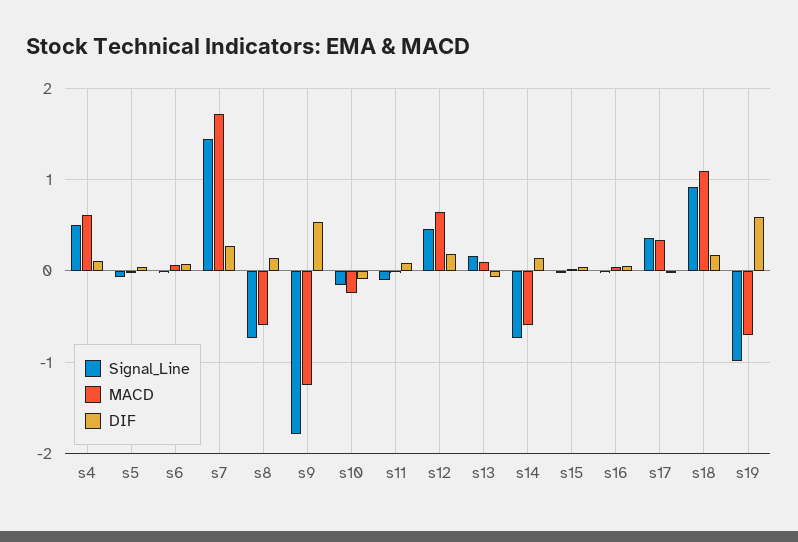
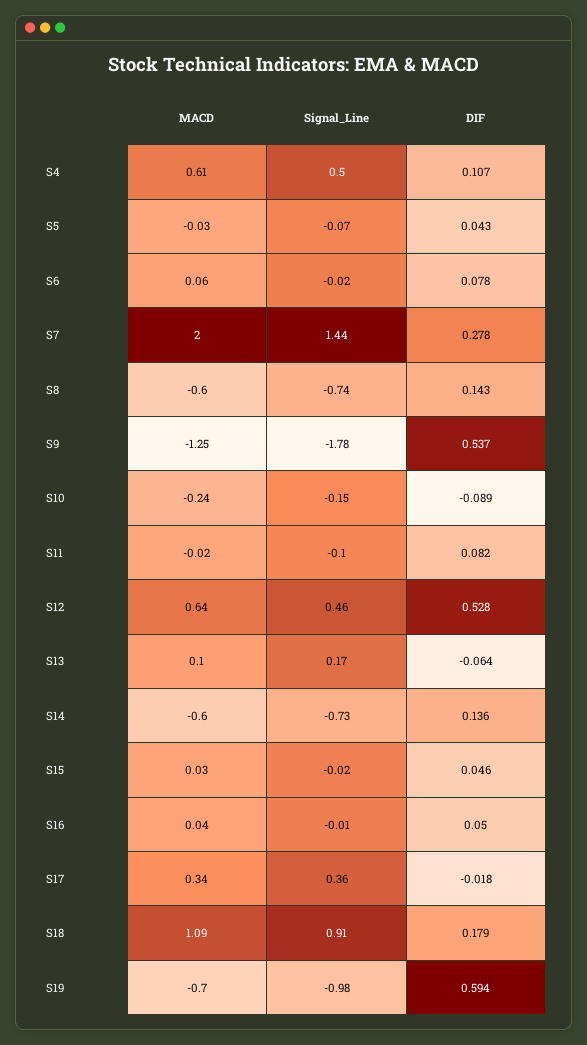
  {
    "Signal_Line": {
      "s4": 0.5,
      "s5": -0.07,
      "s6": -0.02,
      "s7": 1.44,
      "s8": -0.74,
      "s9": -1.78,
      "s10": -0.15,
      "s11": -0.1,
      "s12": 0.46,
      "s13": 0.17,
      "s14": -0.73,
      "s15": -0.02,
      "s16": -0.01,
      "s17": 0.36,
      "s18": 0.91,
      "s19": -0.98
    },
    "MACD": {
      "s4": 0.61,
      "s5": -0.03,
      "s6": 0.06,
-     "s7": 1.7,
+     "s7": 2,
      "s8": -0.6,
      "s9": -1.25,
      "s10": -0.24,
      "s11": -0.02,
      "s12": 0.64,
      "s13": 0.1,
      "s14": -0.6,
      "s15": 0.03,
      "s16": 0.04,
      "s17": 0.34,
      "s18": 1.09,
      "s19": -0.7
    },
    "DIF": {
      "s4": 0.107,
      "s5": 0.043,
      "s6": 0.078,
      "s7": 0.278,
      "s8": 0.143,
      "s9": 0.537,
      "s10": -0.089,
      "s11": 0.082,
-     "s12": 0.2,
+     "s12": 0.528,
      "s13": -0.064,
      "s14": 0.136,
      "s15": 0.046,
      "s16": 0.05,
      "s17": -0.018,
      "s18": 0.179,
      "s19": 0.594
    }
  }

